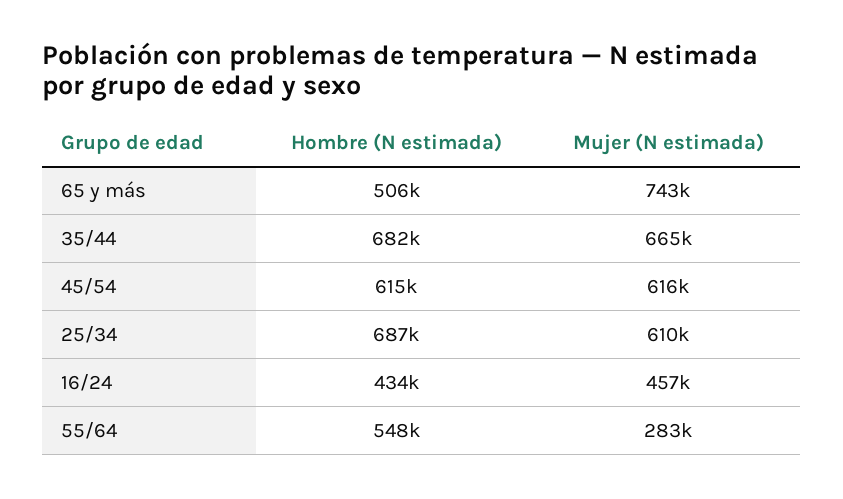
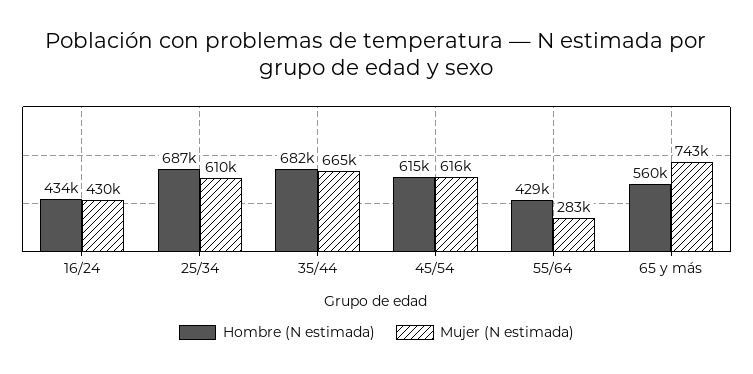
  {
    "Hombre (N estimada)": {
-     "65 y más": 506000,
+     "65 y más": 560000,
      "35/44": 682000,
      "45/54": 615000,
      "25/34": 687000,
      "16/24": 434000,
-     "55/64": 548000
+     "55/64": 429000
    },
    "Mujer (N estimada)": {
      "65 y más": 743000,
      "35/44": 665000,
      "45/54": 616000,
      "25/34": 610000,
-     "16/24": 457000,
+     "16/24": 430000,
      "55/64": 283000
    }
  }

